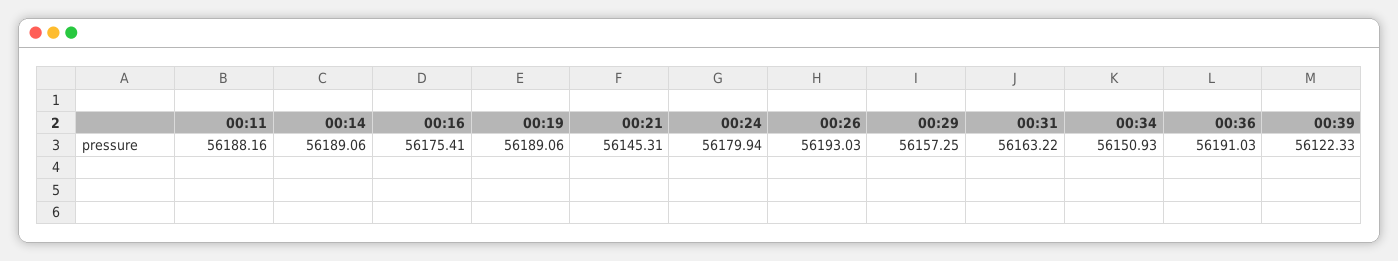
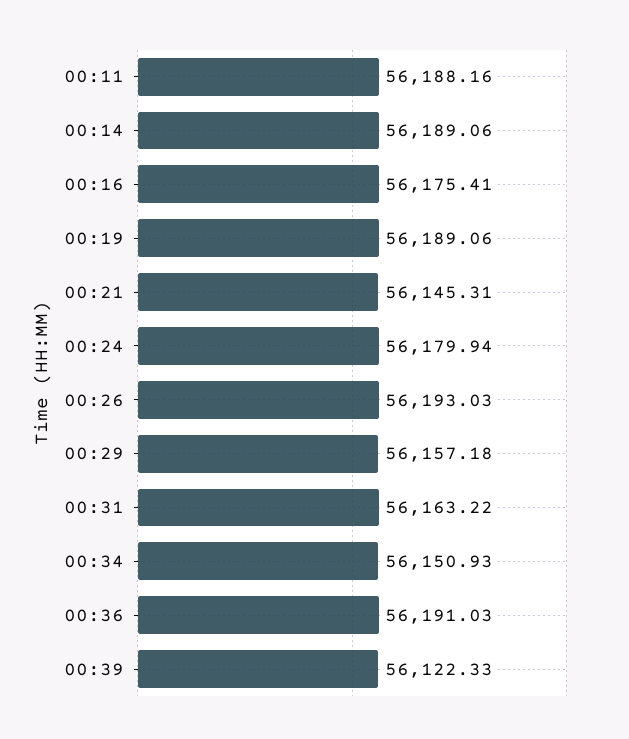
  {
    "00:11": 56188.16,
    "00:14": 56189.06,
    "00:16": 56175.41,
    "00:19": 56189.06,
    "00:21": 56145.31,
    "00:24": 56179.94,
    "00:26": 56193.03,
-   "00:29": 56157.25,
+   "00:29": 56157.18,
    "00:31": 56163.22,
    "00:34": 56150.93,
    "00:36": 56191.03,
    "00:39": 56122.33
  }

